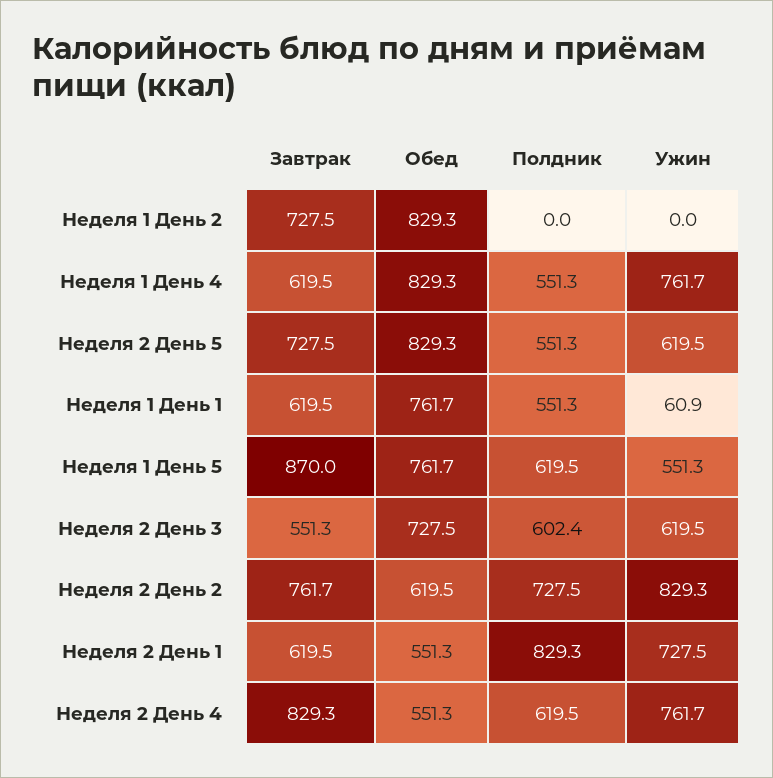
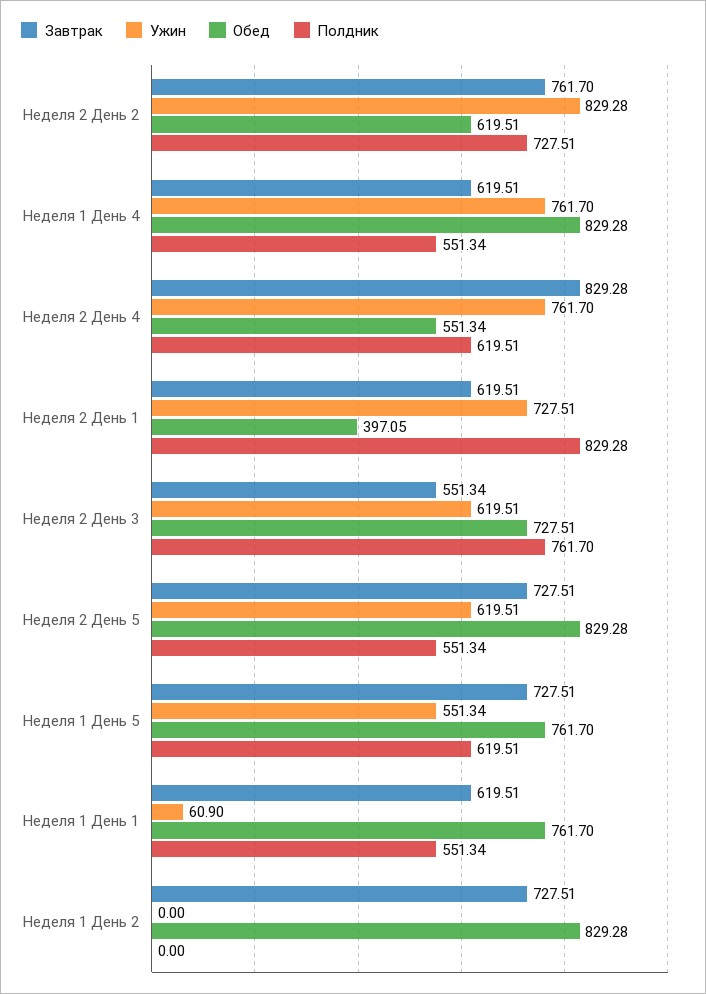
  {
    "Завтрак": {
      "Неделя 1 День 2": 727.51,
      "Неделя 1 День 4": 619.51,
      "Неделя 2 День 5": 727.51,
      "Неделя 1 День 1": 619.51,
-     "Неделя 1 День 5": 870,
+     "Неделя 1 День 5": 727.51,
      "Неделя 2 День 3": 551.34,
      "Неделя 2 День 2": 761.7,
      "Неделя 2 День 1": 619.51,
      "Неделя 2 День 4": 829.28
    },
    "Обед": {
      "Неделя 1 День 2": 829.28,
      "Неделя 1 День 4": 829.28,
      "Неделя 2 День 5": 829.28,
      "Неделя 1 День 1": 761.7,
      "Неделя 1 День 5": 761.7,
      "Неделя 2 День 3": 727.51,
      "Неделя 2 День 2": 619.51,
-     "Неделя 2 День 1": 551.3,
+     "Неделя 2 День 1": 397.05,
      "Неделя 2 День 4": 551.34
    },
    "Полдник": {
      "Неделя 1 День 2": 0,
      "Неделя 1 День 4": 551.34,
      "Неделя 2 День 5": 551.34,
      "Неделя 1 День 1": 551.34,
      "Неделя 1 День 5": 619.51,
-     "Неделя 2 День 3": 602.4,
+     "Неделя 2 День 3": 761.7,
      "Неделя 2 День 2": 727.51,
      "Неделя 2 День 1": 829.28,
      "Неделя 2 День 4": 619.51
    },
    "Ужин": {
      "Неделя 1 День 2": 0,
      "Неделя 1 День 4": 761.7,
      "Неделя 2 День 5": 619.51,
      "Неделя 1 День 1": 60.9,
      "Неделя 1 День 5": 551.34,
      "Неделя 2 День 3": 619.51,
      "Неделя 2 День 2": 829.28,
      "Неделя 2 День 1": 727.51,
      "Неделя 2 День 4": 761.7
    }
  }

